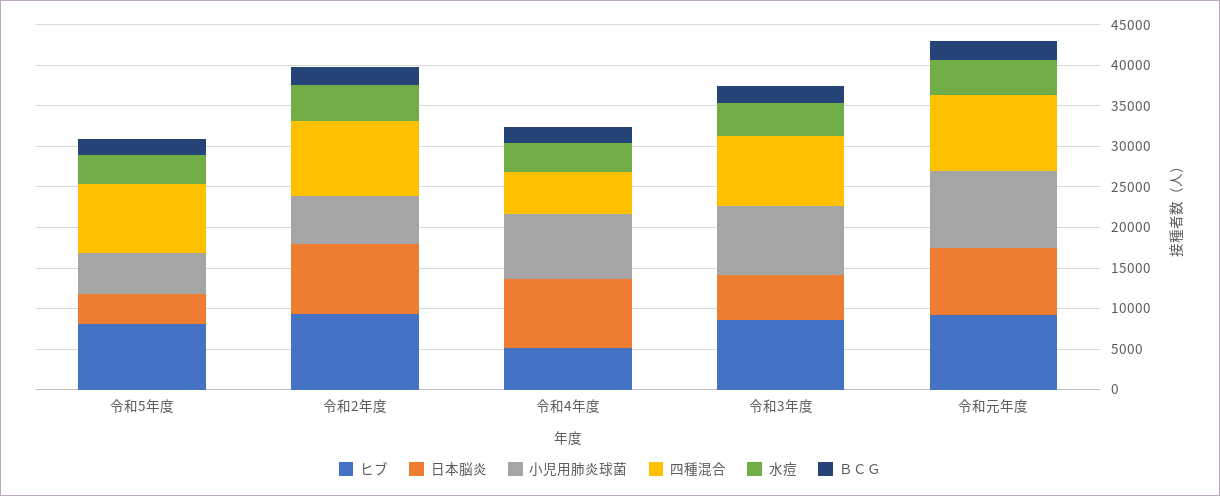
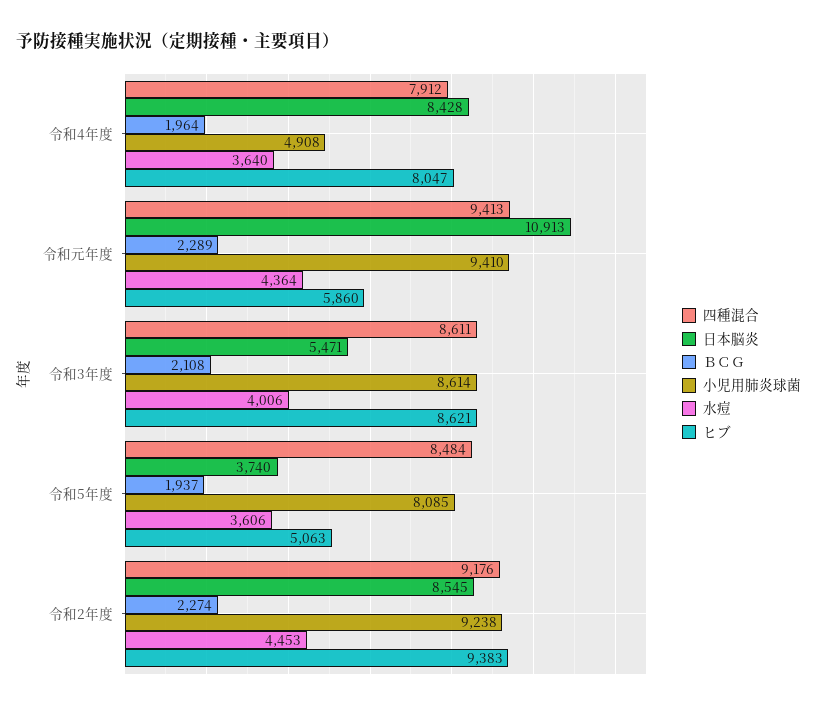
  {
    "ヒブ": {
-     "令和5年度": 8000,
+     "令和5年度": 5063,
      "令和2年度": 9383,
-     "令和4年度": 5000,
+     "令和4年度": 8047,
      "令和3年度": 8621,
-     "令和元年度": 9000
+     "令和元年度": 5860
    },
    "日本脳炎": {
      "令和5年度": 3740,
      "令和2年度": 8545,
      "令和4年度": 8428,
      "令和3年度": 5471,
-     "令和元年度": 8000
+     "令和元年度": 10913
    },
    "小児用肺炎球菌": {
-     "令和5年度": 5000,
+     "令和5年度": 8085,
-     "令和2年度": 6000,
+     "令和2年度": 9238,
-     "令和4年度": 8000,
+     "令和4年度": 4908,
      "令和3年度": 8614,
      "令和元年度": 9410
    },
    "四種混合": {
      "令和5年度": 8484,
      "令和2年度": 9176,
-     "令和4年度": 5000,
+     "令和4年度": 7912,
      "令和3年度": 8611,
      "令和元年度": 9413
    },
    "水痘": {
      "令和5年度": 3606,
      "令和2年度": 4453,
      "令和4年度": 3640,
      "令和3年度": 4006,
      "令和元年度": 4364
    },
    "ＢＣＧ": {
      "令和5年度": 1937,
      "令和2年度": 2274,
      "令和4年度": 1964,
      "令和3年度": 2108,
      "令和元年度": 2289
    }
  }

